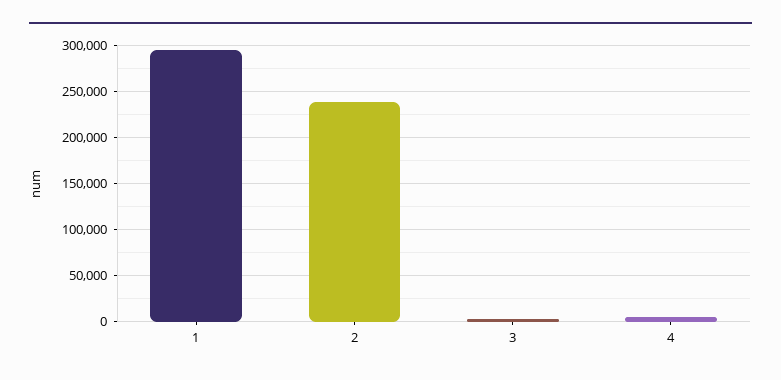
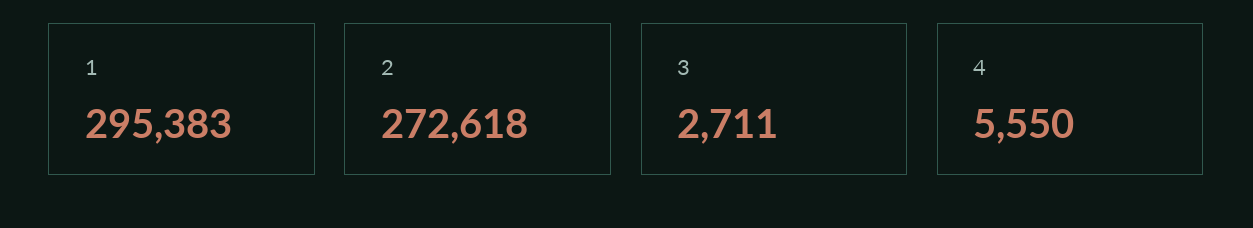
  {
    "1": 295383,
-   "2": 240000,
+   "2": 272618,
    "3": 2711,
    "4": 5550
  }

